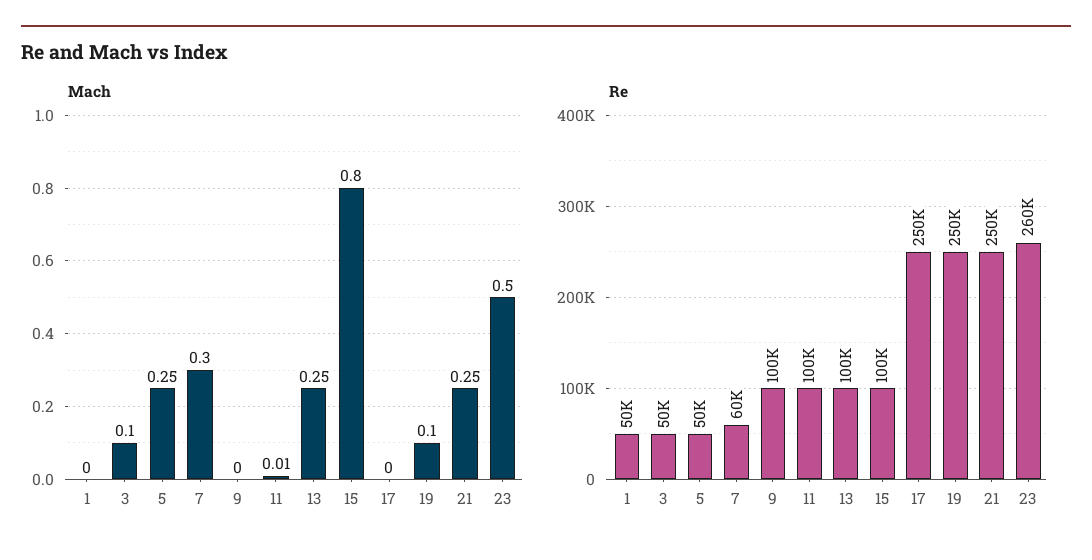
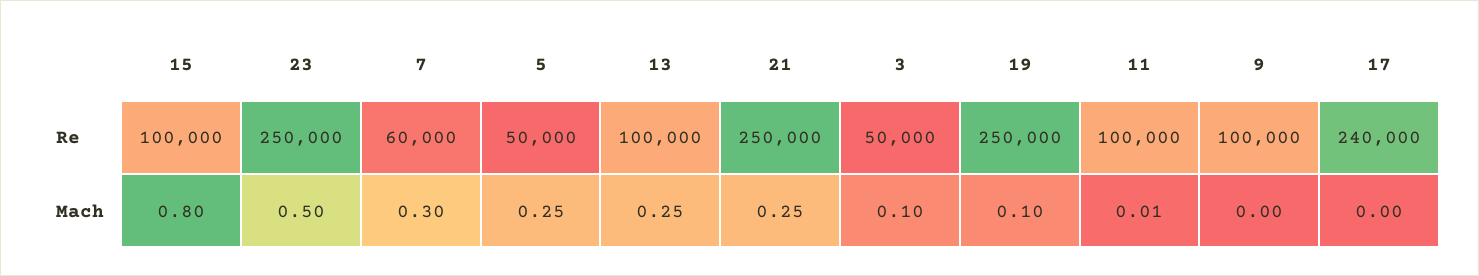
  {
    "Mach": {
-     "1": 0,
      "3": 0.1,
      "5": 0.25,
      "7": 0.3,
      "9": 0,
      "11": 0.01,
      "13": 0.25,
      "15": 0.8,
      "17": 0,
      "19": 0.1,
      "21": 0.25,
      "23": 0.5
    },
    "Re": {
-     "1": 50000,
      "3": 50000,
      "5": 50000,
      "7": 60000,
      "9": 100000,
      "11": 100000,
      "13": 100000,
      "15": 100000,
-     "17": 250000,
+     "17": 240000,
      "19": 250000,
      "21": 250000,
-     "23": 260000
+     "23": 250000
    }
  }

